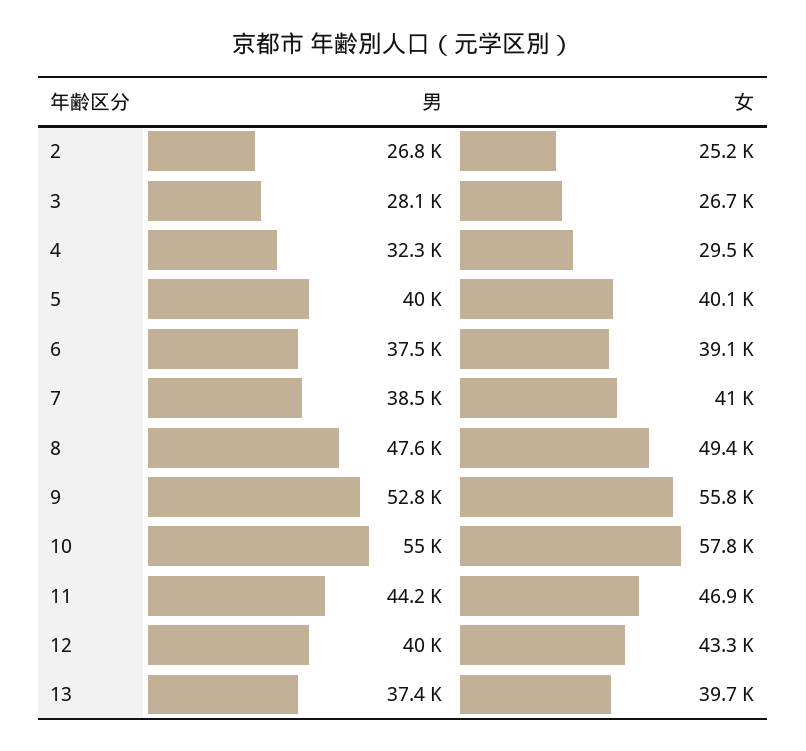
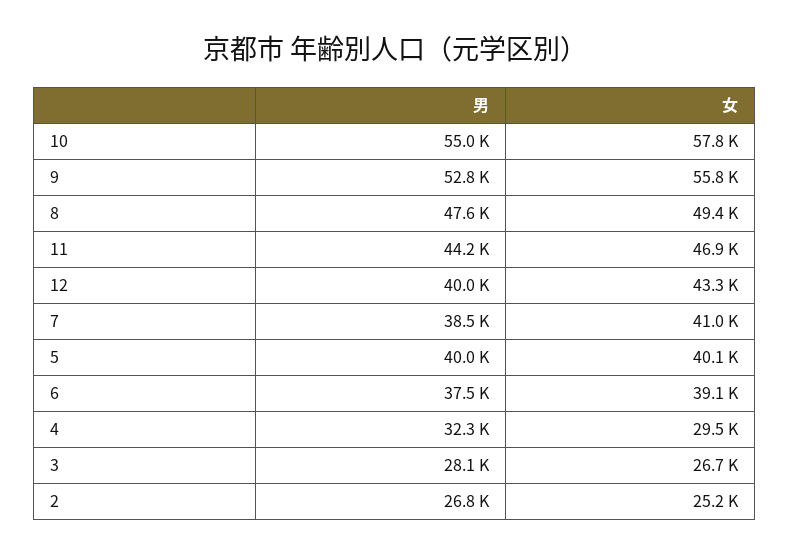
  {
    "男": {
      "2": 26800,
      "3": 28100,
      "4": 32300,
      "5": 40000,
      "6": 37500,
      "7": 38500,
      "8": 47600,
      "9": 52800,
      "10": 55000,
      "11": 44200,
-     "12": 40000,
+     "12": 40000
-     "13": 37400
    },
    "女": {
      "2": 25200,
      "3": 26700,
      "4": 29500,
      "5": 40100,
      "6": 39100,
      "7": 41000,
      "8": 49400,
      "9": 55800,
      "10": 57800,
      "11": 46900,
-     "12": 43300,
+     "12": 43300
-     "13": 39700
    }
  }

